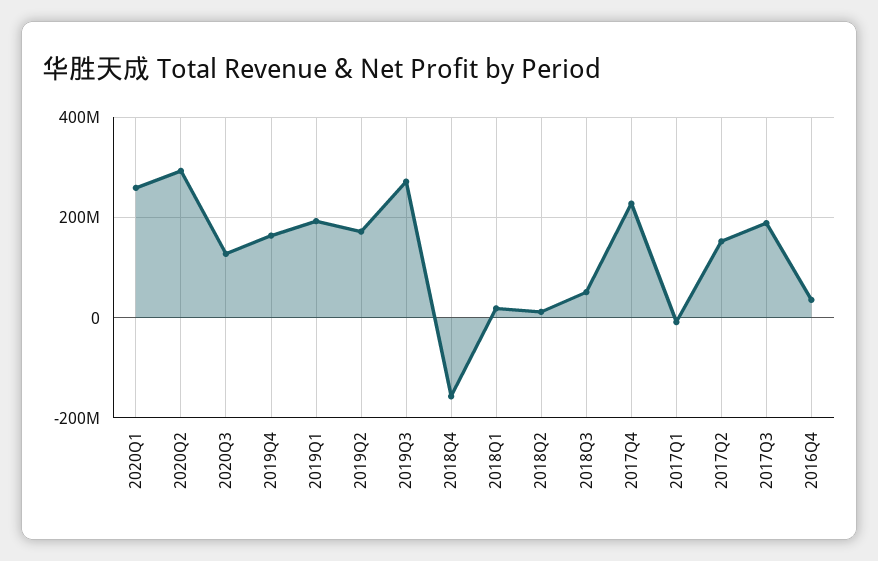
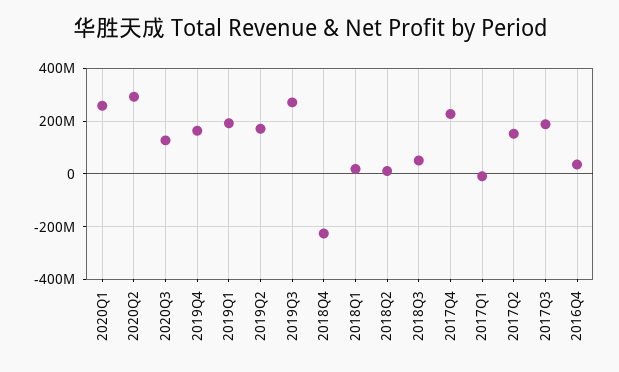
  {
    "2020Q1": 260000000,
    "2020Q2": 300000000,
    "2020Q3": 120000000,
    "2019Q4": 160000000,
    "2019Q1": 200000000,
    "2019Q2": 180000000,
    "2019Q3": 280000000,
-   "2018Q4": -160000000,
+   "2018Q4": -225000000,
    "2018Q1": 20000000,
    "2018Q2": 20000000,
    "2018Q3": 60000000,
    "2017Q4": 220000000,
    "2017Q1": 0,
    "2017Q2": 160000000,
    "2017Q3": 180000000,
    "2016Q4": 40000000
  }

